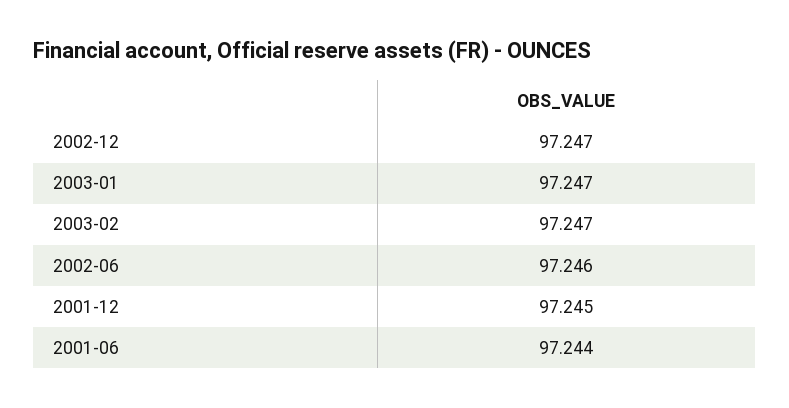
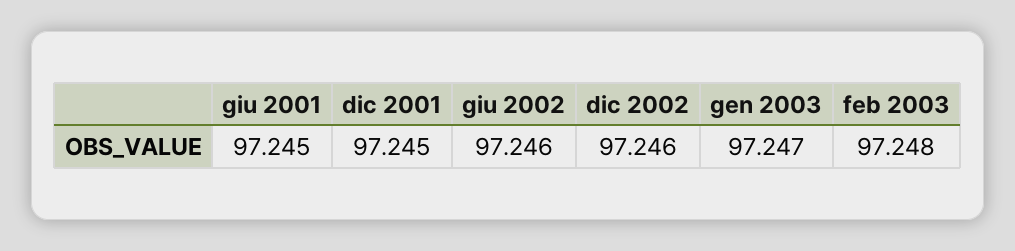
  {
-   "2002-12": 97.247,
+   "2002-12": 97.246,
    "2003-01": 97.247,
-   "2003-02": 97.247,
+   "2003-02": 97.248,
    "2002-06": 97.246,
    "2001-12": 97.245,
-   "2001-06": 97.244
+   "2001-06": 97.245
  }

